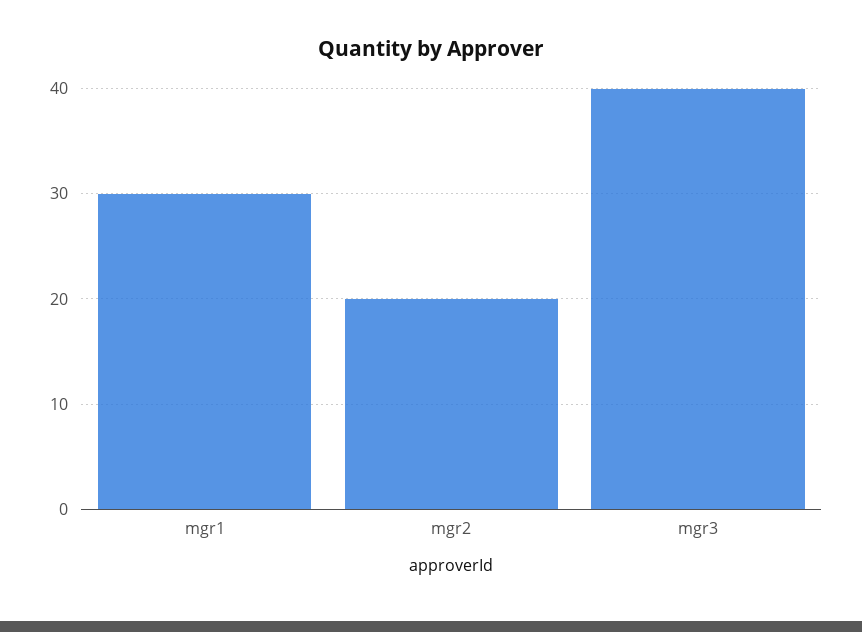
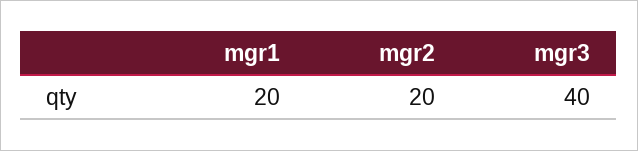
  {
-   "mgr1": 30,
+   "mgr1": 20,
    "mgr2": 20,
    "mgr3": 40
  }

